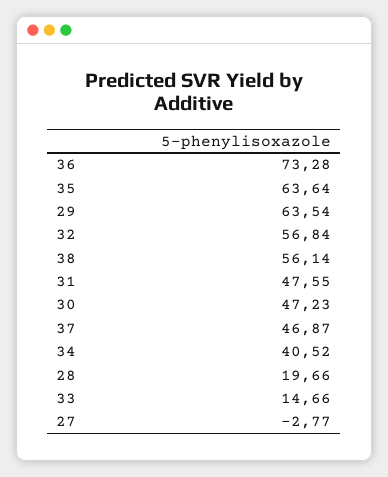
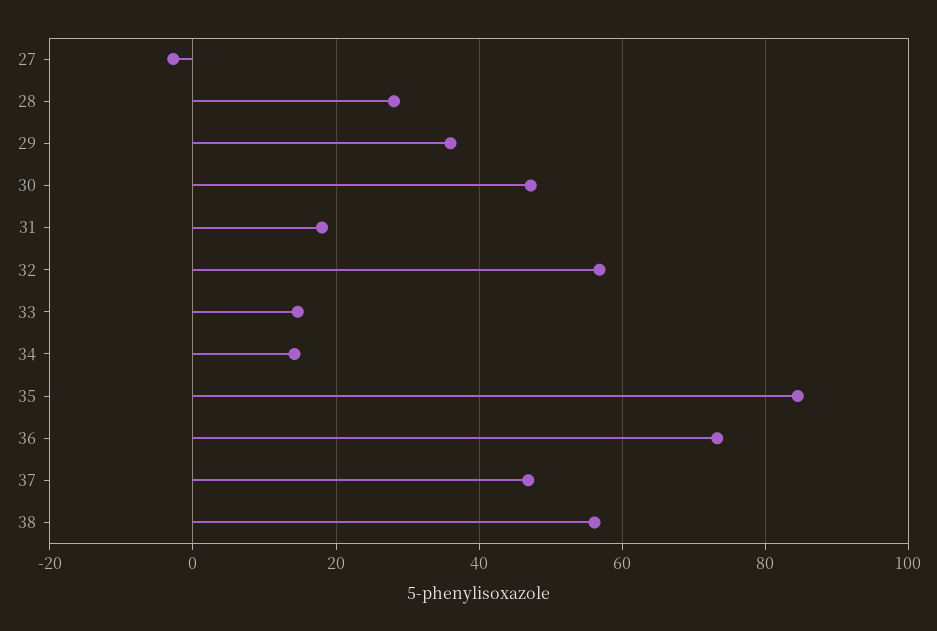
  {
    "36": 73.28,
-   "35": 63.64,
+   "35": 84,
-   "29": 63.54,
+   "29": 36,
    "32": 56.84,
    "38": 56.14,
-   "31": 47.55,
+   "31": 18,
    "30": 47.23,
    "37": 46.87,
-   "34": 40.52,
+   "34": 14,
-   "28": 19.66,
+   "28": 28,
    "33": 14.66,
    "27": -2.77
  }

